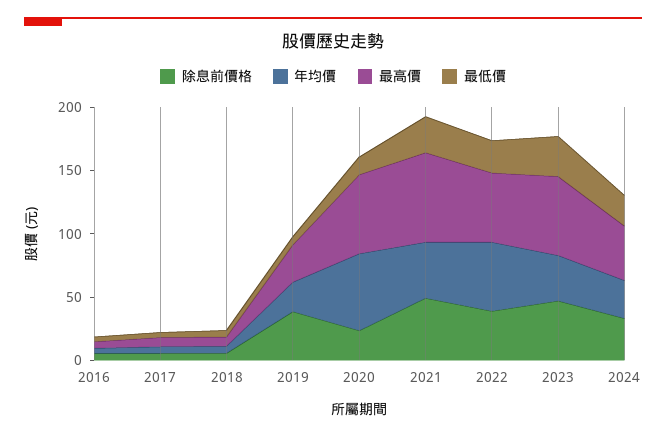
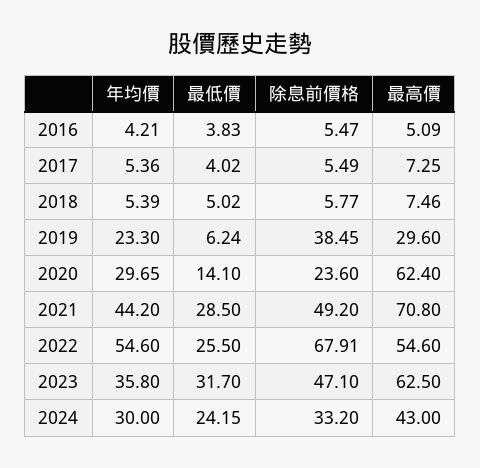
  {
    "除息前價格": {
      "2016": 5.47,
      "2017": 5.49,
      "2018": 5.77,
      "2019": 38.45,
      "2020": 23.6,
      "2021": 49.2,
-     "2022": 40,
+     "2022": 67.91,
      "2023": 47.1,
      "2024": 33.2
    },
    "年均價": {
      "2016": 4.21,
      "2017": 5.36,
      "2018": 5.39,
      "2019": 23.3,
-     "2020": 60,
+     "2020": 29.65,
      "2021": 44.2,
      "2022": 54.6,
      "2023": 35.8,
      "2024": 30
    },
    "最高價": {
      "2016": 5.09,
      "2017": 7.25,
      "2018": 7.46,
      "2019": 29.6,
      "2020": 62.4,
      "2021": 70.8,
      "2022": 54.6,
      "2023": 62.5,
      "2024": 43
    },
    "最低價": {
      "2016": 3.83,
      "2017": 4.02,
      "2018": 5.02,
      "2019": 6.24,
      "2020": 14.1,
      "2021": 28.5,
      "2022": 25.5,
      "2023": 31.7,
      "2024": 24.15
    }
  }

